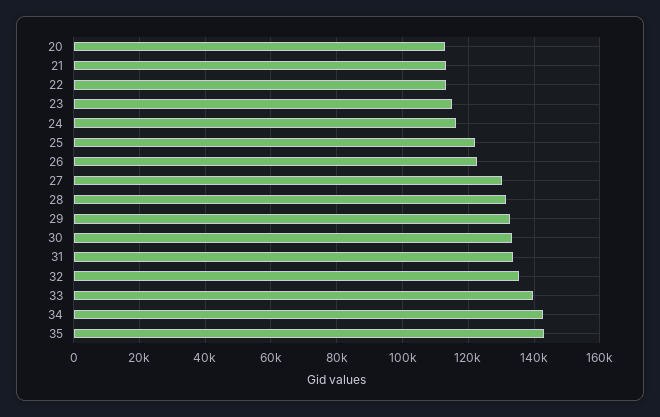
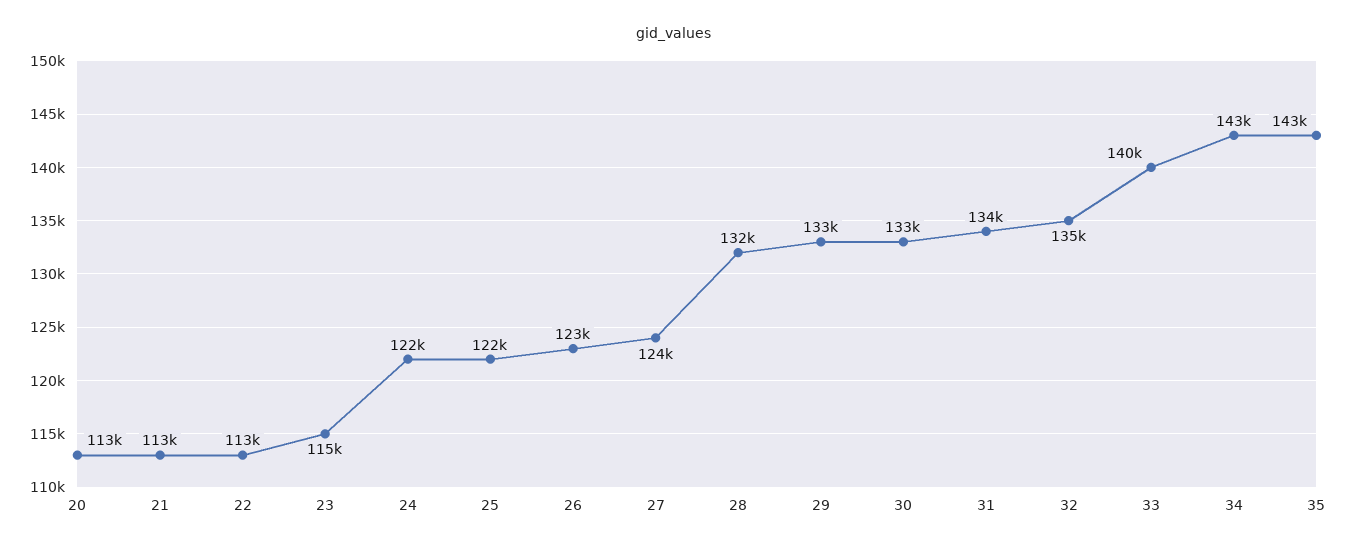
  {
    "20": 113000,
    "21": 113000,
    "22": 113000,
    "23": 115000,
-   "24": 116000,
+   "24": 122000,
    "25": 122000,
    "26": 123000,
-   "27": 130000,
+   "27": 124000,
    "28": 132000,
    "29": 133000,
    "30": 133000,
    "31": 134000,
    "32": 135000,
    "33": 140000,
    "34": 143000,
    "35": 143000
  }

